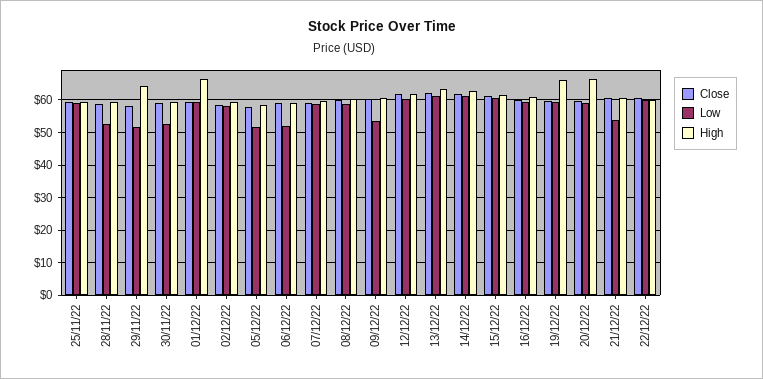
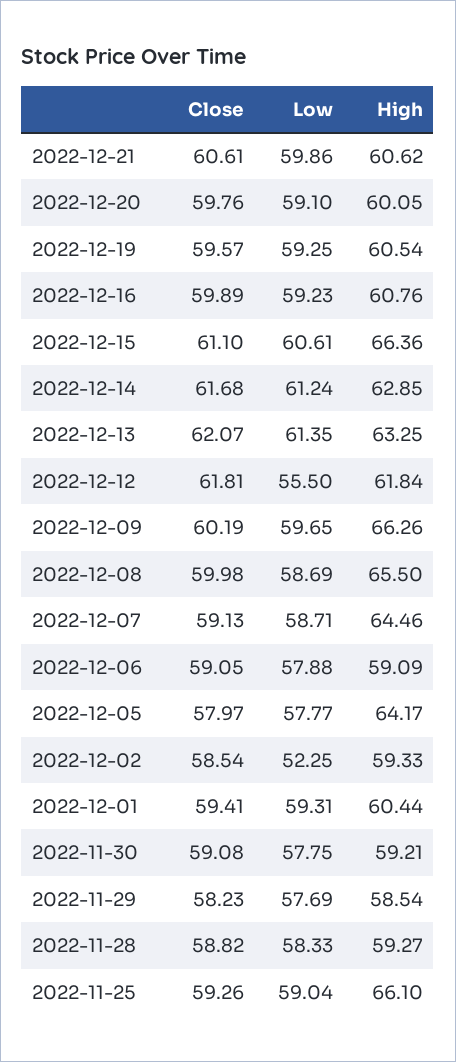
  {
    "Close": {
      "25/11/22": 59.26,
      "28/11/22": 58.82,
      "29/11/22": 58.23,
      "30/11/22": 59.08,
      "01/12/22": 59.41,
      "02/12/22": 58.54,
      "05/12/22": 57.97,
      "06/12/22": 59.05,
      "07/12/22": 59.13,
      "08/12/22": 59.98,
      "09/12/22": 60.19,
      "12/12/22": 61.81,
      "13/12/22": 62.07,
      "14/12/22": 61.68,
      "15/12/22": 61.1,
      "16/12/22": 59.89,
      "19/12/22": 59.57,
      "20/12/22": 59.76,
-     "21/12/22": 60.61,
+     "21/12/22": 60.61
-     "22/12/22": 60
    },
    "Low": {
      "25/11/22": 59.04,
-     "28/11/22": 52,
+     "28/11/22": 58.33,
-     "29/11/22": 52,
+     "29/11/22": 57.69,
-     "30/11/22": 52,
+     "30/11/22": 57.75,
      "01/12/22": 59.31,
-     "02/12/22": 58,
+     "02/12/22": 52.25,
-     "05/12/22": 52,
+     "05/12/22": 57.77,
-     "06/12/22": 52,
+     "06/12/22": 57.88,
      "07/12/22": 58.71,
      "08/12/22": 58.69,
-     "09/12/22": 54,
+     "09/12/22": 59.65,
-     "12/12/22": 60,
+     "12/12/22": 55.5,
      "13/12/22": 61.35,
      "14/12/22": 61.24,
      "15/12/22": 60.61,
      "16/12/22": 59.23,
      "19/12/22": 59.25,
      "20/12/22": 59.1,
-     "21/12/22": 54,
+     "21/12/22": 59.86
-     "22/12/22": 60
    },
    "High": {
-     "25/11/22": 60,
+     "25/11/22": 66.1,
      "28/11/22": 59.27,
-     "29/11/22": 64,
+     "29/11/22": 58.54,
      "30/11/22": 59.21,
-     "01/12/22": 66,
+     "01/12/22": 60.44,
      "02/12/22": 59.33,
-     "05/12/22": 58,
+     "05/12/22": 64.17,
      "06/12/22": 59.09,
-     "07/12/22": 60,
+     "07/12/22": 64.46,
-     "08/12/22": 60,
+     "08/12/22": 65.5,
-     "09/12/22": 60,
+     "09/12/22": 66.26,
      "12/12/22": 61.84,
      "13/12/22": 63.25,
      "14/12/22": 62.85,
-     "15/12/22": 62,
+     "15/12/22": 66.36,
      "16/12/22": 60.76,
-     "19/12/22": 66,
+     "19/12/22": 60.54,
-     "20/12/22": 66,
+     "20/12/22": 60.05,
-     "21/12/22": 60.62,
+     "21/12/22": 60.62
-     "22/12/22": 60
    }
  }

